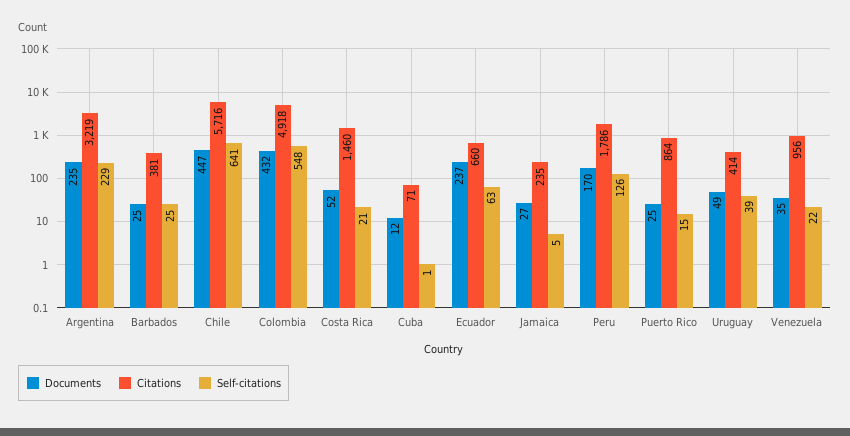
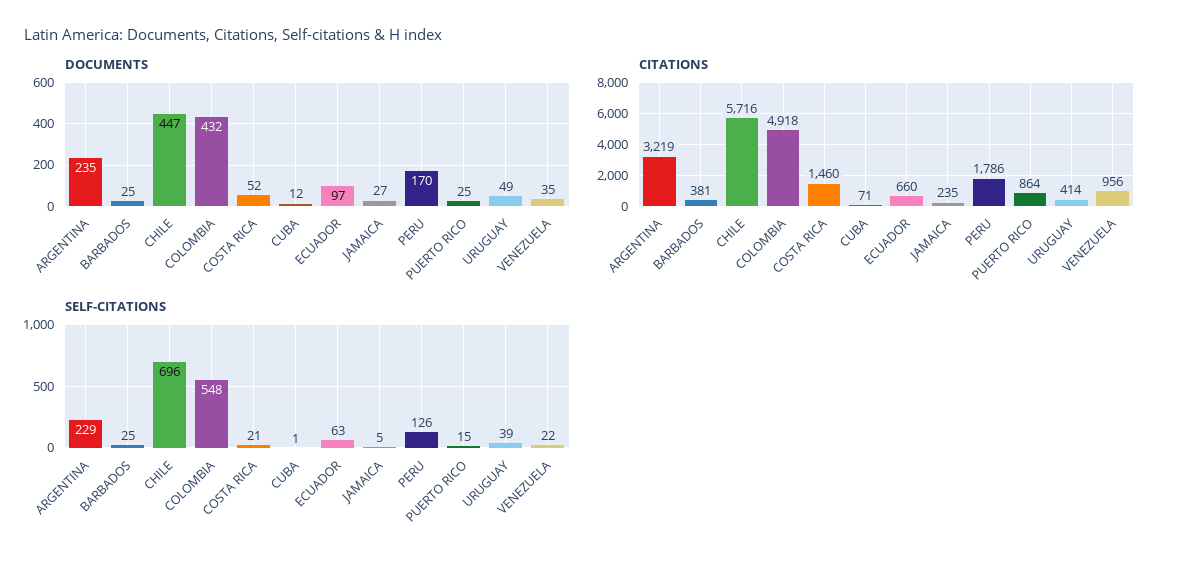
  {
    "Documents": {
      "Argentina": 235,
      "Barbados": 25,
      "Chile": 447,
      "Colombia": 432,
      "Costa Rica": 52,
      "Cuba": 12,
-     "Ecuador": 237,
+     "Ecuador": 97,
      "Jamaica": 27,
      "Peru": 170,
      "Puerto Rico": 25,
      "Uruguay": 49,
      "Venezuela": 35
    },
    "Citations": {
      "Argentina": 3219,
      "Barbados": 381,
      "Chile": 5716,
      "Colombia": 4918,
      "Costa Rica": 1460,
      "Cuba": 71,
      "Ecuador": 660,
      "Jamaica": 235,
      "Peru": 1786,
      "Puerto Rico": 864,
      "Uruguay": 414,
      "Venezuela": 956
    },
    "Self-citations": {
      "Argentina": 229,
      "Barbados": 25,
-     "Chile": 641,
+     "Chile": 696,
      "Colombia": 548,
      "Costa Rica": 21,
      "Cuba": 1,
      "Ecuador": 63,
      "Jamaica": 5,
      "Peru": 126,
      "Puerto Rico": 15,
      "Uruguay": 39,
      "Venezuela": 22
    }
  }

